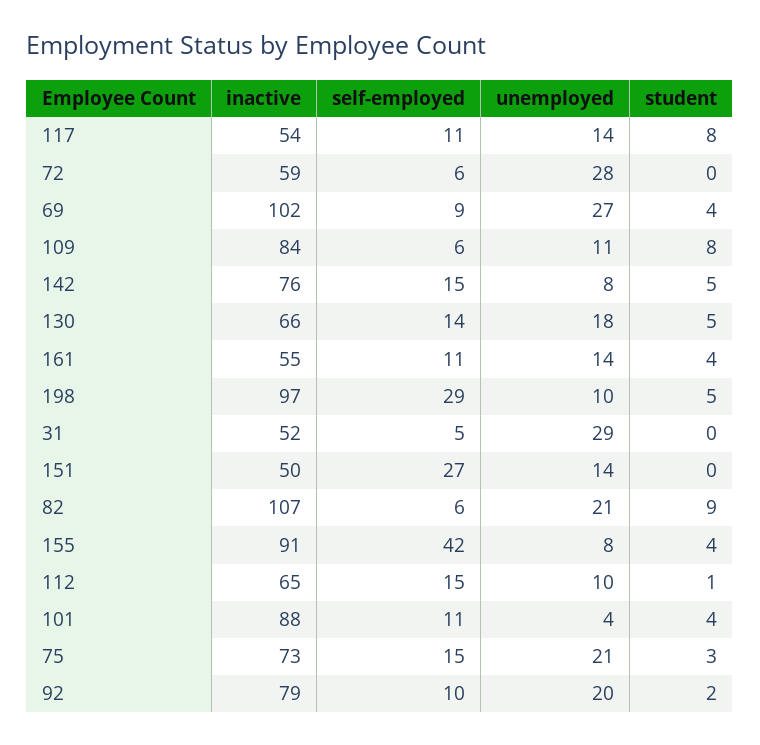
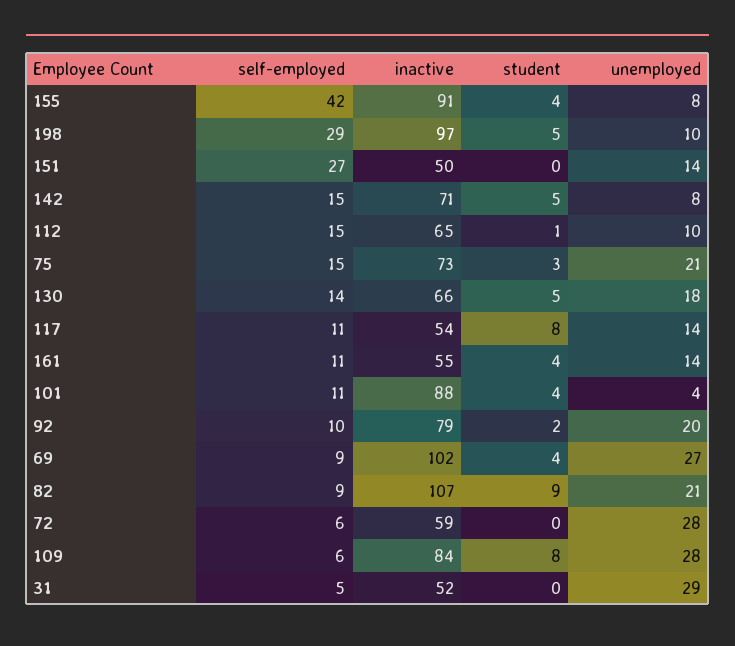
  {
    "inactive": {
      "117": 54,
      "72": 59,
      "69": 102,
      "109": 84,
-     "142": 76,
+     "142": 71,
      "130": 66,
      "161": 55,
      "198": 97,
      "31": 52,
      "151": 50,
      "82": 107,
      "155": 91,
      "112": 65,
      "101": 88,
      "75": 73,
      "92": 79
    },
    "self-employed": {
      "117": 11,
      "72": 6,
      "69": 9,
      "109": 6,
      "142": 15,
      "130": 14,
      "161": 11,
      "198": 29,
      "31": 5,
      "151": 27,
-     "82": 6,
+     "82": 9,
      "155": 42,
      "112": 15,
      "101": 11,
      "75": 15,
      "92": 10
    },
    "unemployed": {
      "117": 14,
      "72": 28,
      "69": 27,
-     "109": 11,
+     "109": 28,
      "142": 8,
      "130": 18,
      "161": 14,
      "198": 10,
      "31": 29,
      "151": 14,
      "82": 21,
      "155": 8,
      "112": 10,
      "101": 4,
      "75": 21,
      "92": 20
    },
    "student": {
      "117": 8,
      "72": 0,
      "69": 4,
      "109": 8,
      "142": 5,
      "130": 5,
      "161": 4,
      "198": 5,
      "31": 0,
      "151": 0,
      "82": 9,
      "155": 4,
      "112": 1,
      "101": 4,
      "75": 3,
      "92": 2
    }
  }

